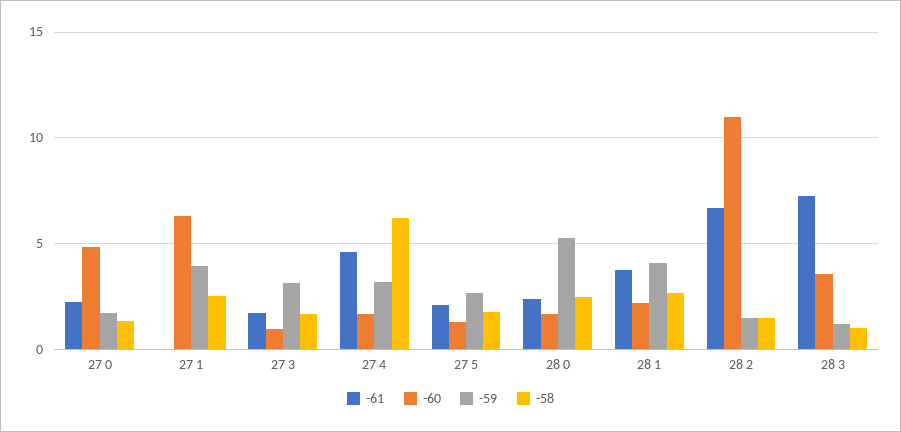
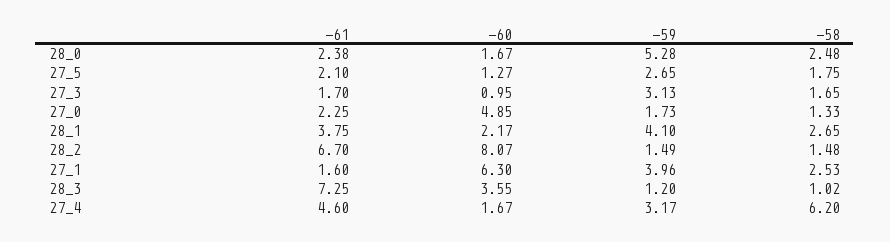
  {
    "-61": {
      "27 0": 2.25,
-     "27 1": 0,
+     "27 1": 1.6,
      "27 3": 1.7,
      "27 4": 4.6,
      "27 5": 2.1,
      "28 0": 2.38,
      "28 1": 3.75,
      "28 2": 6.7,
      "28 3": 7.25
    },
    "-60": {
      "27 0": 4.85,
      "27 1": 6.3,
      "27 3": 0.95,
      "27 4": 1.67,
      "27 5": 1.27,
      "28 0": 1.67,
      "28 1": 2.17,
-     "28 2": 11,
+     "28 2": 8.07,
      "28 3": 3.55
    },
    "-59": {
      "27 0": 1.73,
      "27 1": 3.96,
      "27 3": 3.13,
      "27 4": 3.17,
      "27 5": 2.65,
      "28 0": 5.28,
      "28 1": 4.1,
      "28 2": 1.49,
      "28 3": 1.2
    },
    "-58": {
      "27 0": 1.33,
      "27 1": 2.53,
      "27 3": 1.65,
      "27 4": 6.2,
      "27 5": 1.75,
      "28 0": 2.48,
      "28 1": 2.65,
      "28 2": 1.48,
      "28 3": 1.02
    }
  }

